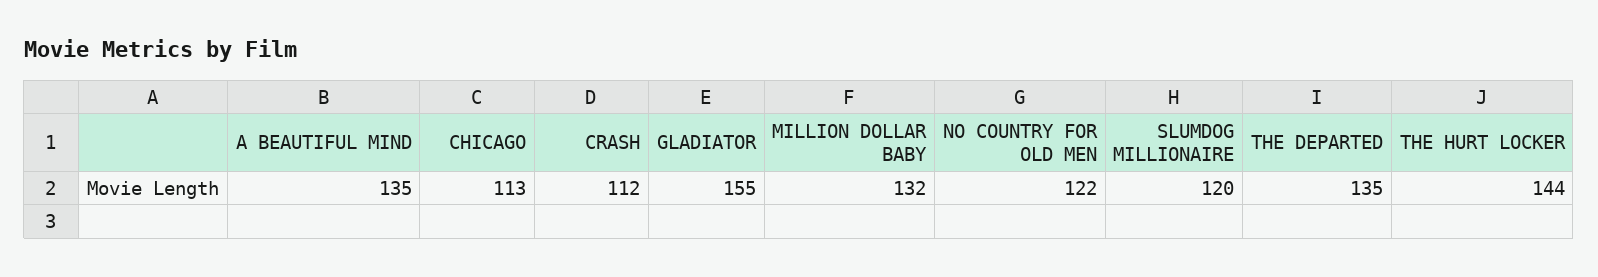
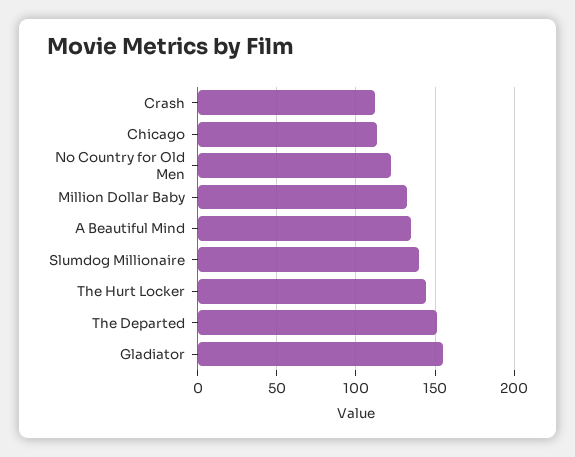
  {
    "A BEAUTIFUL MIND": 135,
    "CHICAGO": 113,
    "CRASH": 112,
    "GLADIATOR": 155,
    "MILLION DOLLAR BABY": 132,
    "NO COUNTRY FOR OLD MEN": 122,
-   "SLUMDOG MILLIONAIRE": 120,
+   "SLUMDOG MILLIONAIRE": 140,
-   "THE DEPARTED": 135,
+   "THE DEPARTED": 150,
    "THE HURT LOCKER": 144
  }

